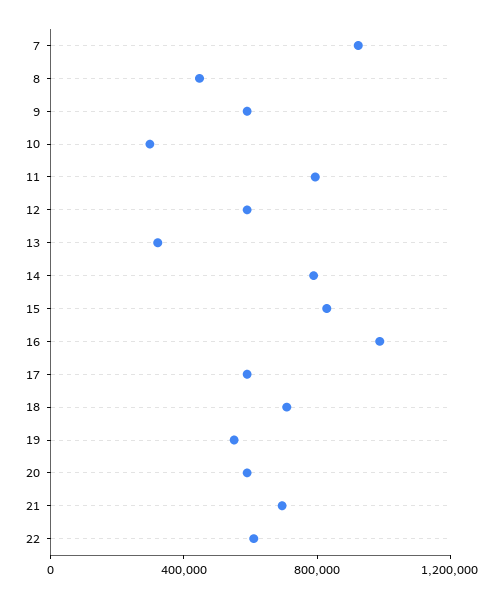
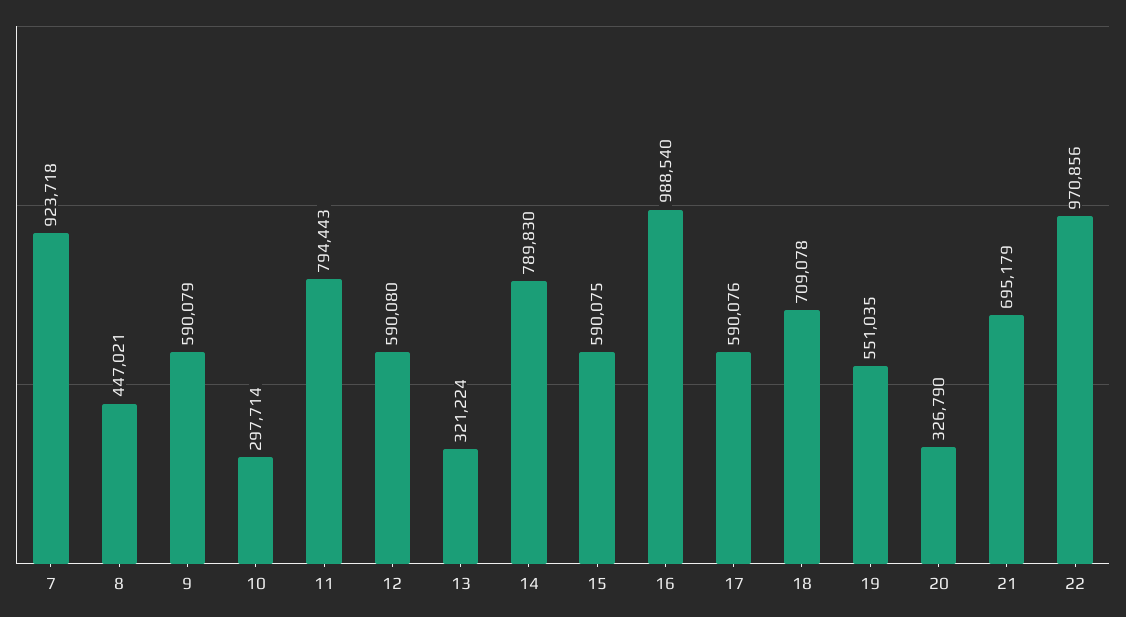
  {
    "7": 923718,
    "8": 447021,
    "9": 590079,
    "10": 297714,
    "11": 794443,
    "12": 590080,
    "13": 321224,
    "14": 789830,
-   "15": 800000,
+   "15": 590075,
    "16": 988540,
    "17": 590076,
    "18": 709078,
    "19": 551035,
-   "20": 600000,
+   "20": 326790,
    "21": 695179,
-   "22": 600000
+   "22": 970856
  }

